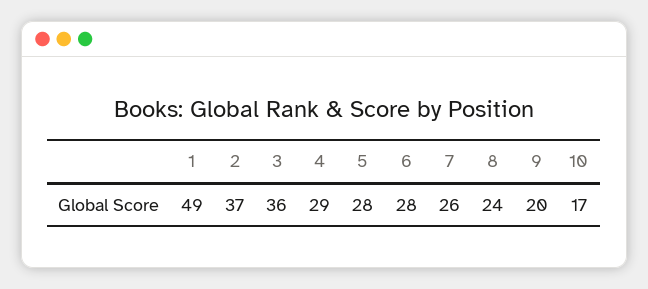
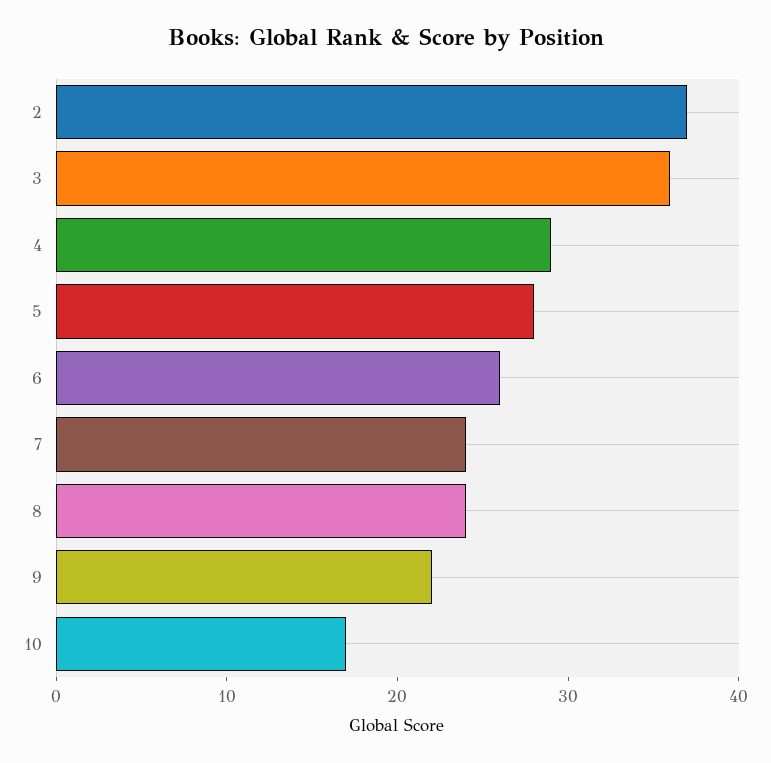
  {
-   "1": 49,
    "2": 37,
    "3": 36,
    "4": 29,
    "5": 28,
-   "6": 28,
+   "6": 26,
-   "7": 26,
+   "7": 24,
    "8": 24,
-   "9": 20,
+   "9": 22,
    "10": 17
  }

